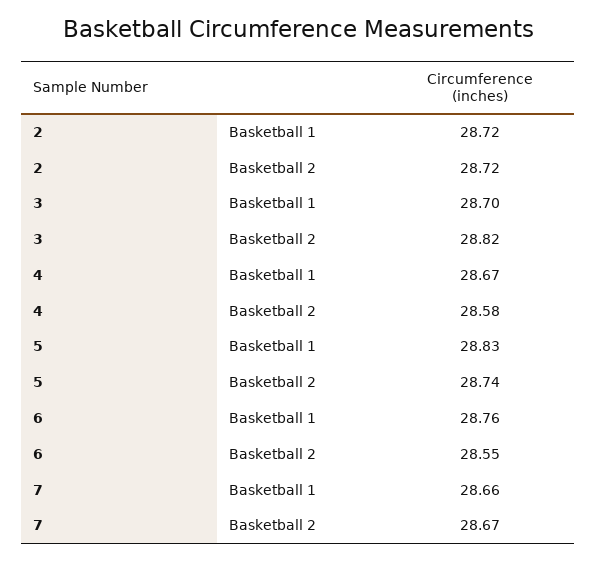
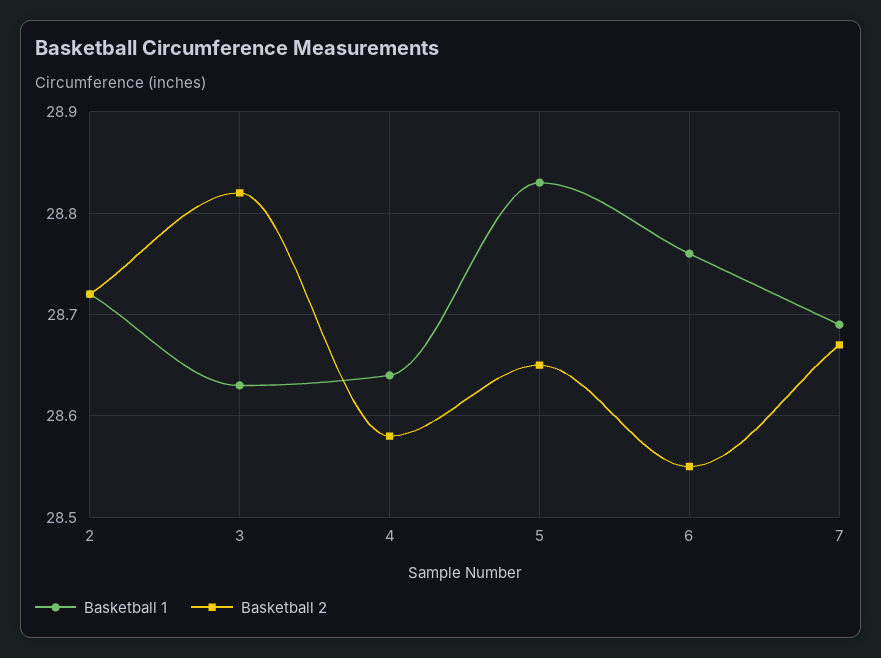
  {
    "Basketball 1": {
      "2": 28.72,
-     "3": 28.7,
+     "3": 28.63,
-     "4": 28.67,
+     "4": 28.64,
      "5": 28.83,
      "6": 28.76,
-     "7": 28.66
+     "7": 28.69
    },
    "Basketball 2": {
      "2": 28.72,
      "3": 28.82,
      "4": 28.58,
-     "5": 28.74,
+     "5": 28.65,
      "6": 28.55,
      "7": 28.67
    }
  }

